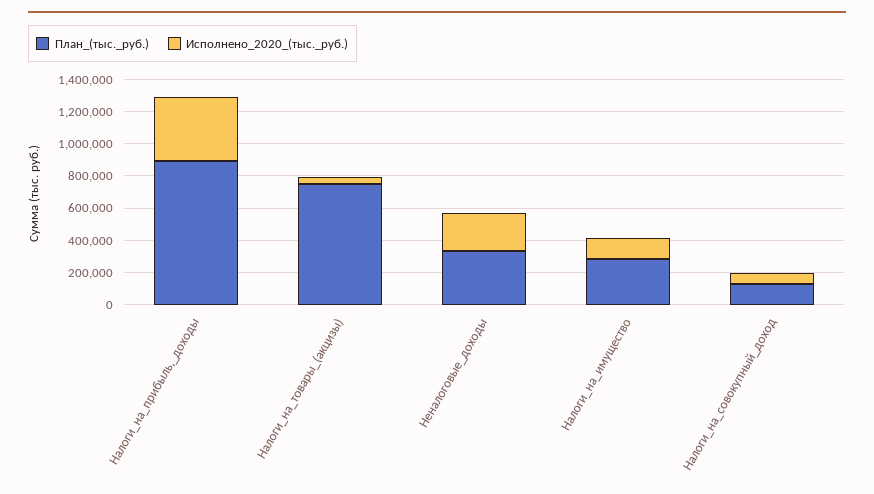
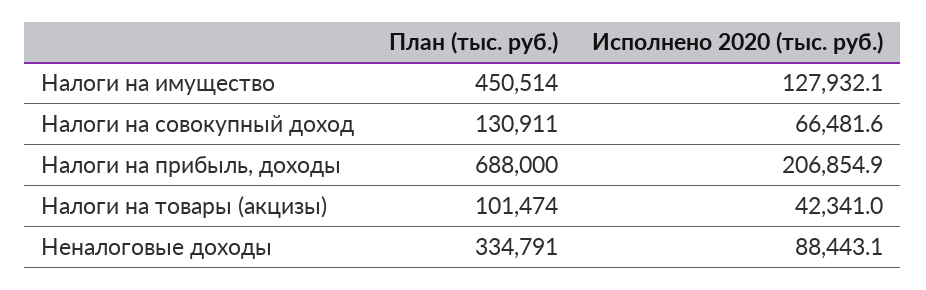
  {
    "План_(тыс._руб.)": {
-     "Налоги_на_прибыль,_доходы": 900000,
+     "Налоги_на_прибыль,_доходы": 688000,
-     "Налоги_на_товары_(акцизы)": 750000,
+     "Налоги_на_товары_(акцизы)": 101474,
      "Неналоговые_доходы": 334791,
-     "Налоги_на_имущество": 300000,
+     "Налоги_на_имущество": 450514,
      "Налоги_на_совокупный_доход": 130911
    },
    "Исполнено_2020_(тыс._руб.)": {
-     "Налоги_на_прибыль,_доходы": 400000,
+     "Налоги_на_прибыль,_доходы": 206854.9,
      "Налоги_на_товары_(акцизы)": 42341,
-     "Неналоговые_доходы": 250000,
+     "Неналоговые_доходы": 88443.1,
      "Налоги_на_имущество": 127932.1,
      "Налоги_на_совокупный_доход": 66481.6
    }
  }

